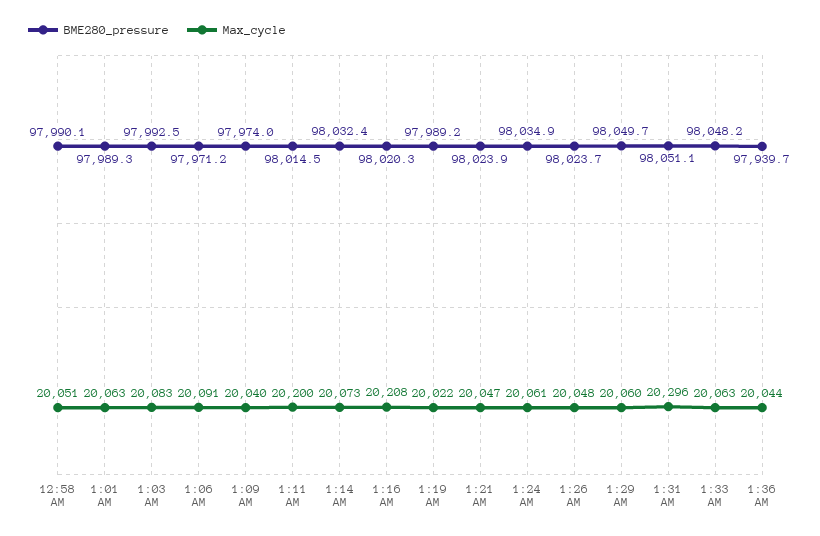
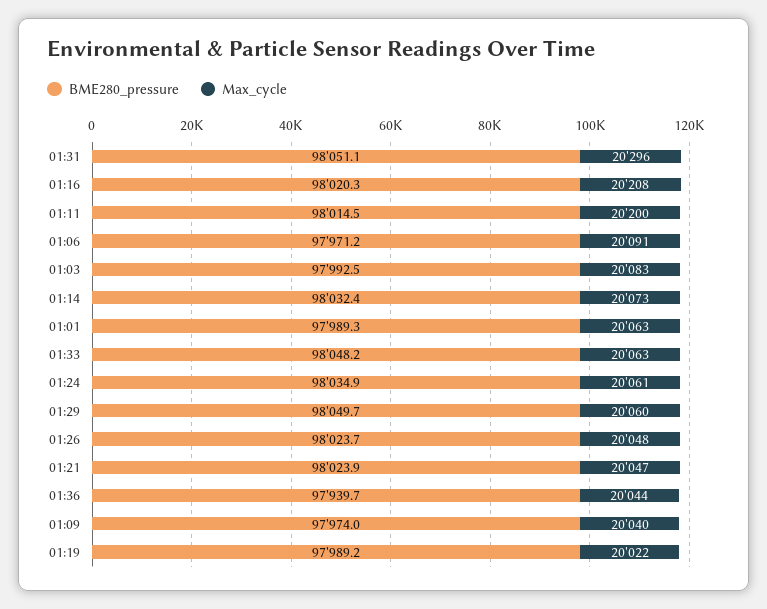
  {
    "BME280_pressure": {
-     "12:58 AM": 97990.1,
      "1:01 AM": 97989.3,
      "1:03 AM": 97992.5,
      "1:06 AM": 97971.2,
      "1:09 AM": 97974,
      "1:11 AM": 98014.5,
      "1:14 AM": 98032.4,
      "1:16 AM": 98020.3,
      "1:19 AM": 97989.2,
      "1:21 AM": 98023.9,
      "1:24 AM": 98034.9,
      "1:26 AM": 98023.7,
      "1:29 AM": 98049.7,
      "1:31 AM": 98051.1,
      "1:33 AM": 98048.2,
      "1:36 AM": 97939.7
    },
    "Max_cycle": {
-     "12:58 AM": 20051,
      "1:01 AM": 20063,
      "1:03 AM": 20083,
      "1:06 AM": 20091,
      "1:09 AM": 20040,
      "1:11 AM": 20200,
      "1:14 AM": 20073,
      "1:16 AM": 20208,
      "1:19 AM": 20022,
      "1:21 AM": 20047,
      "1:24 AM": 20061,
      "1:26 AM": 20048,
      "1:29 AM": 20060,
      "1:31 AM": 20296,
      "1:33 AM": 20063,
      "1:36 AM": 20044
    }
  }

